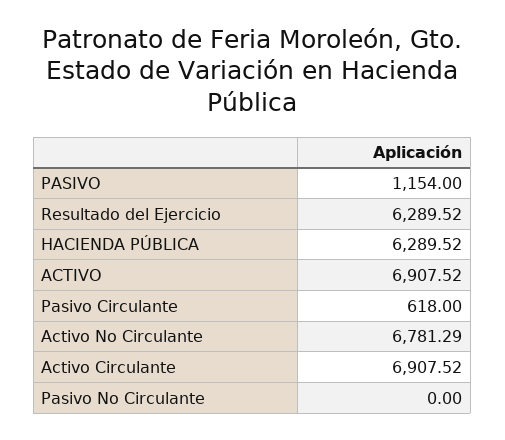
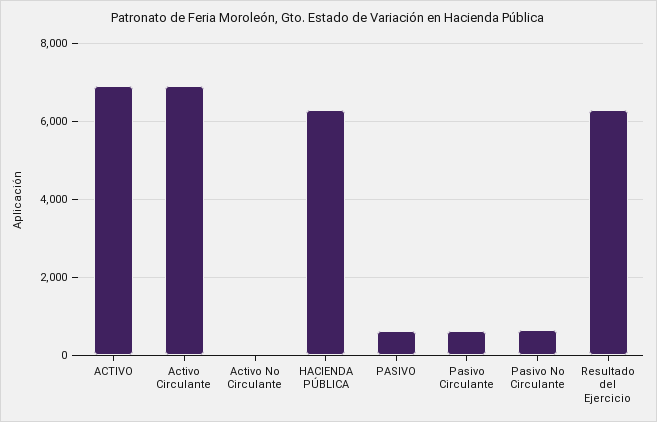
  {
-   "PASIVO": 1154,
+   "PASIVO": 600,
    "Resultado del Ejercicio": 6289.52,
    "HACIENDA PÚBLICA": 6289.52,
    "ACTIVO": 6907.52,
    "Pasivo Circulante": 618,
-   "Activo No Circulante": 6781.29,
+   "Activo No Circulante": 0,
    "Activo Circulante": 6907.52,
-   "Pasivo No Circulante": 0
+   "Pasivo No Circulante": 600
  }

